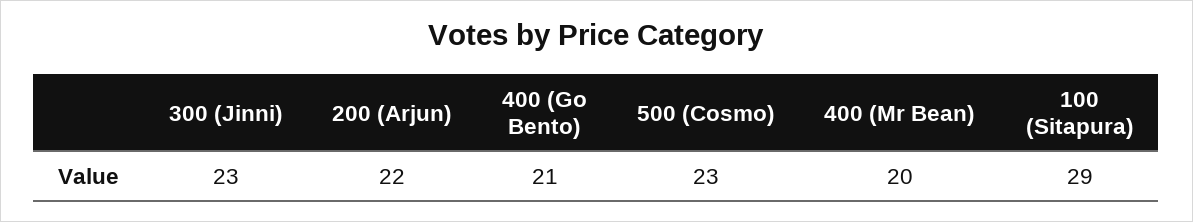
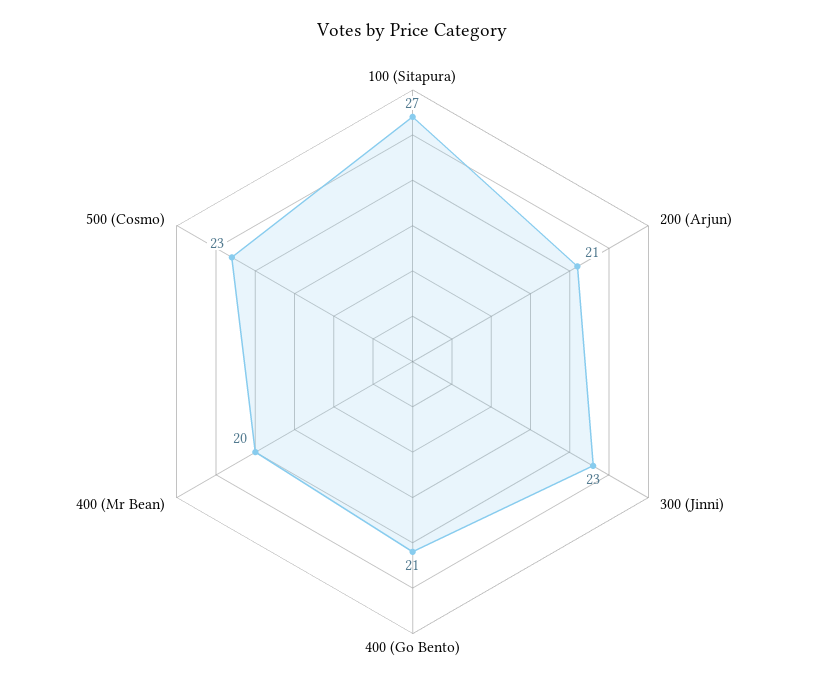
  {
    "300 (Jinni)": 23,
-   "200 (Arjun)": 22,
+   "200 (Arjun)": 21,
    "400 (Go Bento)": 21,
    "500 (Cosmo)": 23,
    "400 (Mr Bean)": 20,
-   "100 (Sitapura)": 29
+   "100 (Sitapura)": 27
  }

